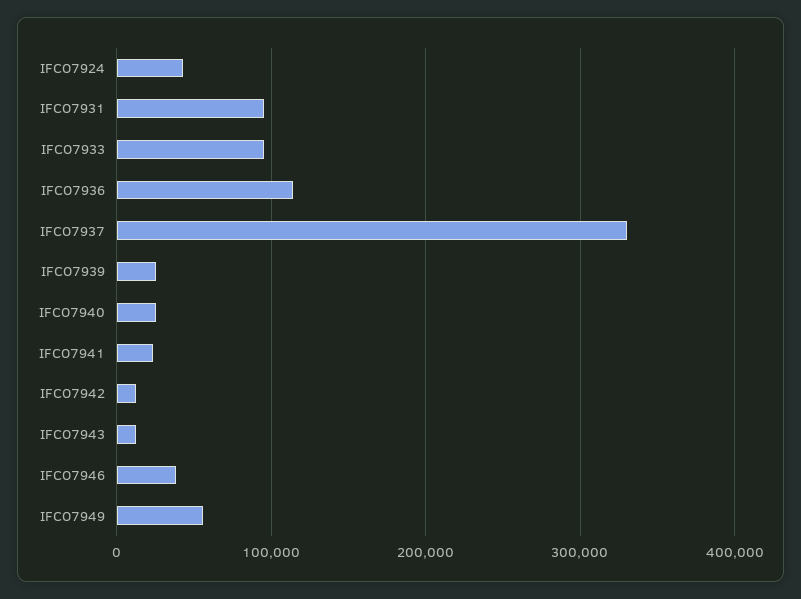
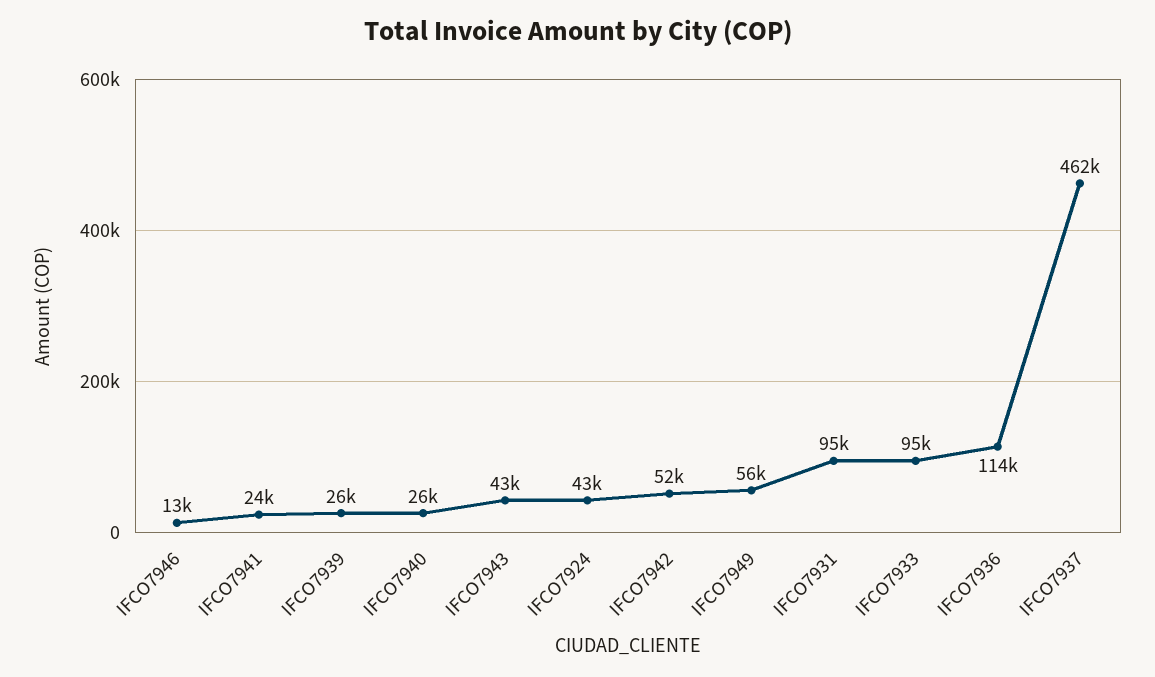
  {
    "IFCO7924": 43000,
    "IFCO7931": 95000,
    "IFCO7933": 95000,
    "IFCO7936": 114000,
-   "IFCO7937": 330000,
+   "IFCO7937": 462000,
    "IFCO7939": 26000,
    "IFCO7940": 26000,
    "IFCO7941": 24000,
-   "IFCO7942": 10000,
+   "IFCO7942": 52000,
-   "IFCO7943": 10000,
+   "IFCO7943": 43000,
-   "IFCO7946": 40000,
+   "IFCO7946": 13000,
    "IFCO7949": 56000
  }

